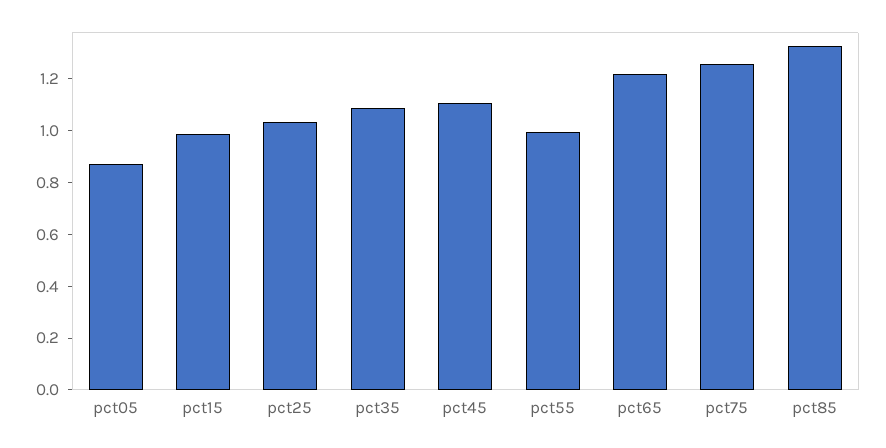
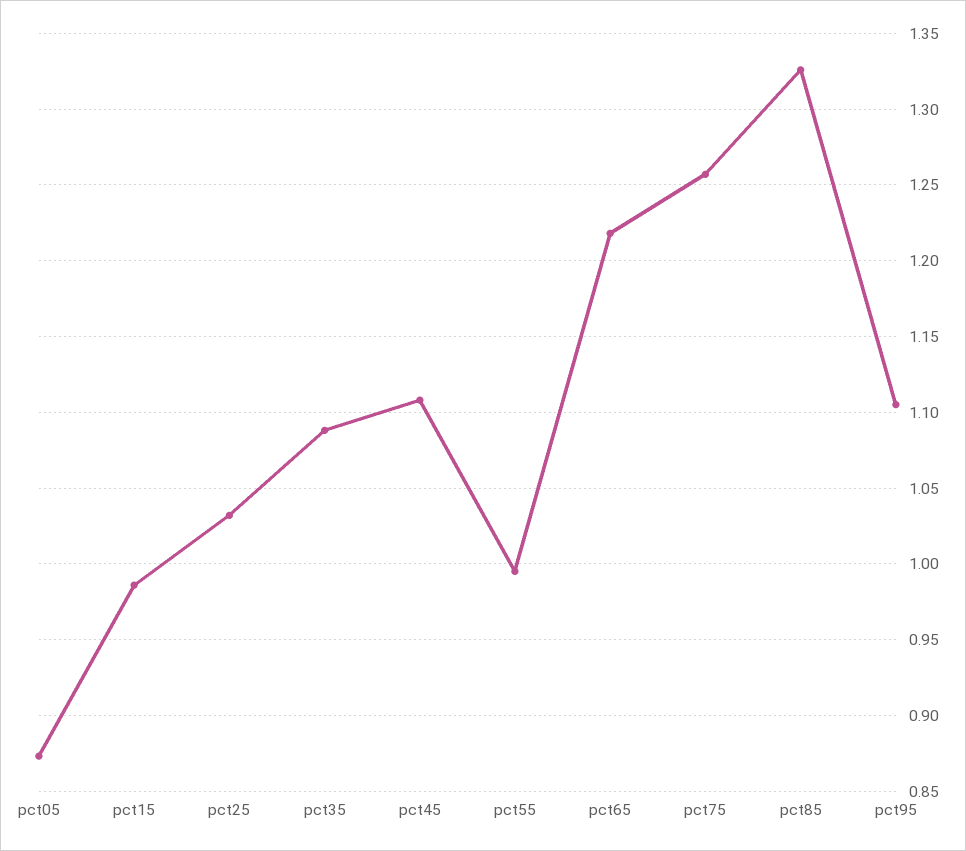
  {
    "pct05": 0.875,
    "pct15": 0.985,
    "pct25": 1.03,
    "pct35": 1.09,
    "pct45": 1.11,
    "pct55": 0.995,
    "pct65": 1.22,
    "pct75": 1.255,
-   "pct85": 1.325
+   "pct85": 1.325,
+   "pct95": 1.105
  }

